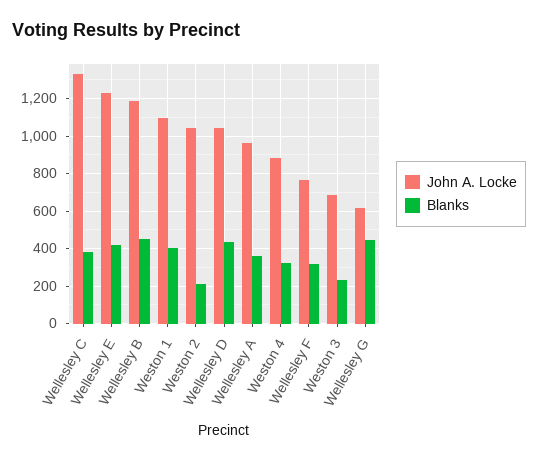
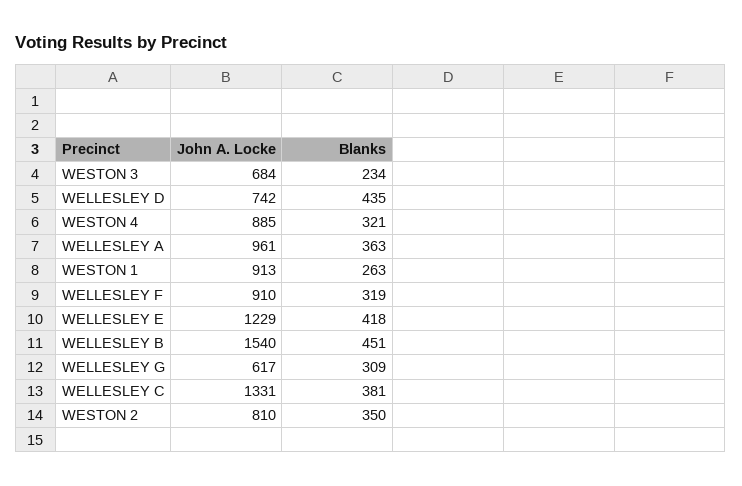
  {
    "John A. Locke": {
      "Wellesley C": 1331,
      "Wellesley E": 1229,
-     "Wellesley B": 1200,
+     "Wellesley B": 1540,
-     "Weston 1": 1100,
+     "Weston 1": 913,
-     "Weston 2": 1050,
+     "Weston 2": 810,
-     "Wellesley D": 1050,
+     "Wellesley D": 742,
      "Wellesley A": 961,
      "Weston 4": 885,
-     "Wellesley F": 750,
+     "Wellesley F": 910,
      "Weston 3": 684,
      "Wellesley G": 617
    },
    "Blanks": {
      "Wellesley C": 381,
      "Wellesley E": 418,
      "Wellesley B": 451,
-     "Weston 1": 400,
+     "Weston 1": 263,
-     "Weston 2": 200,
+     "Weston 2": 350,
      "Wellesley D": 435,
      "Wellesley A": 363,
      "Weston 4": 321,
      "Wellesley F": 319,
      "Weston 3": 234,
-     "Wellesley G": 450
+     "Wellesley G": 309
    }
  }

